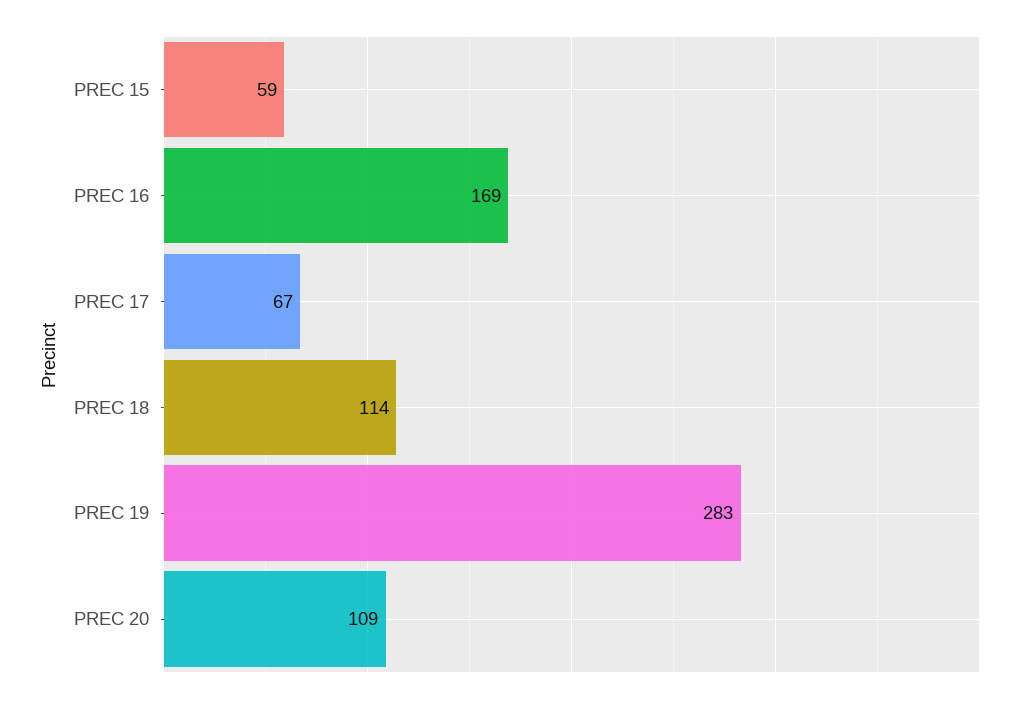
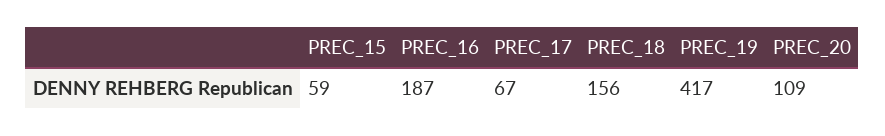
  {
    "PREC 15": 59,
-   "PREC 16": 169,
+   "PREC 16": 187,
    "PREC 17": 67,
-   "PREC 18": 114,
+   "PREC 18": 156,
-   "PREC 19": 283,
+   "PREC 19": 417,
    "PREC 20": 109
  }

